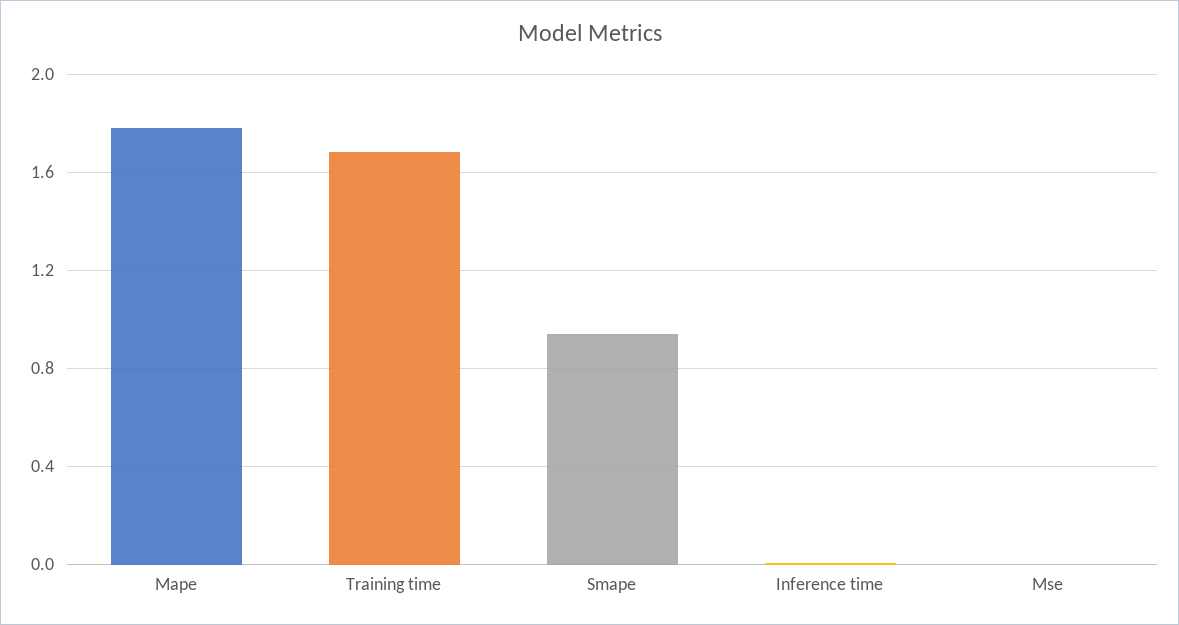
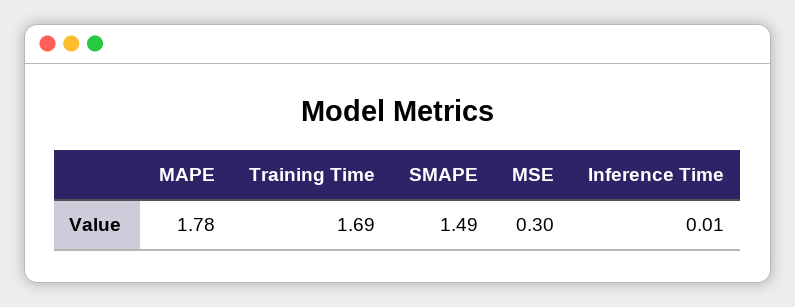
  {
    "Mape": 1.78,
    "Training time": 1.69,
-   "Smape": 0.95,
+   "Smape": 1.49,
    "Inference time": 0.01,
-   "Mse": 0
+   "Mse": 0.3
  }

